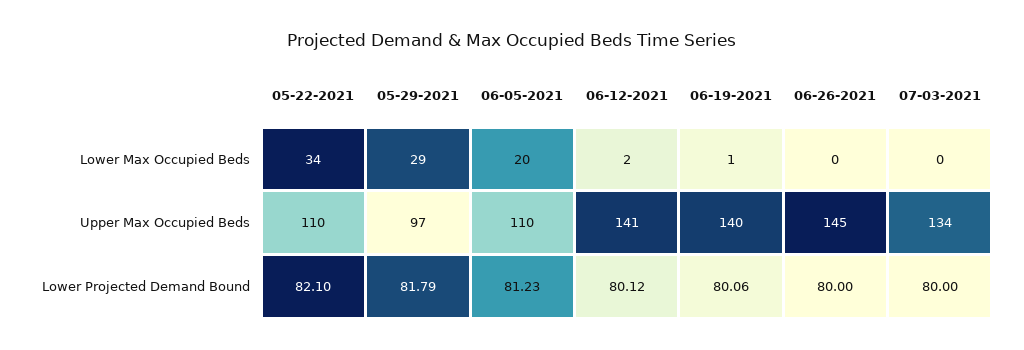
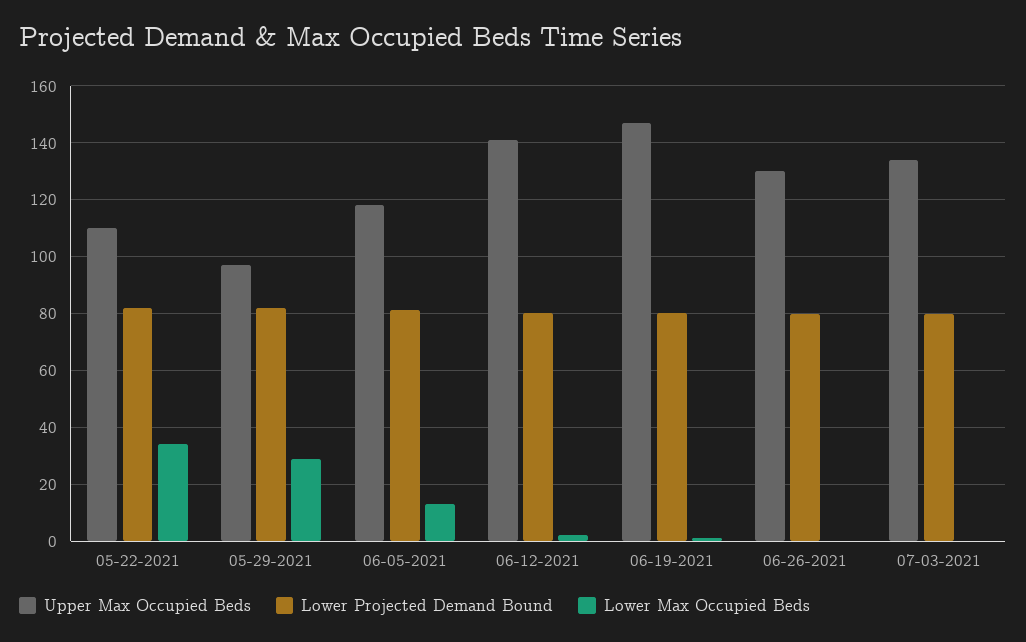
  {
    "Lower Max Occupied Beds": {
      "05-22-2021": 34,
      "05-29-2021": 29,
-     "06-05-2021": 20,
+     "06-05-2021": 12.5,
      "06-12-2021": 2,
      "06-19-2021": 1,
      "06-26-2021": 0,
      "07-03-2021": 0
    },
    "Upper Max Occupied Beds": {
      "05-22-2021": 110,
      "05-29-2021": 97,
-     "06-05-2021": 110,
+     "06-05-2021": 117.5,
      "06-12-2021": 141,
-     "06-19-2021": 140,
+     "06-19-2021": 147.5,
-     "06-26-2021": 145,
+     "06-26-2021": 130,
      "07-03-2021": 134
    },
    "Lower Projected Demand Bound": {
      "05-22-2021": 82.1,
      "05-29-2021": 81.79,
      "06-05-2021": 81.23,
      "06-12-2021": 80.12,
      "06-19-2021": 80.06,
      "06-26-2021": 80,
      "07-03-2021": 80
    }
  }

